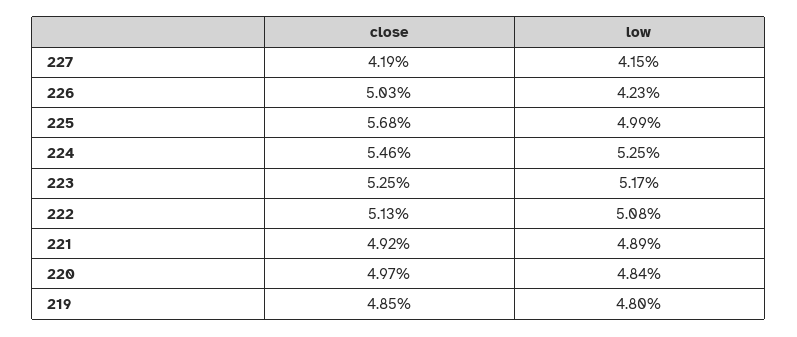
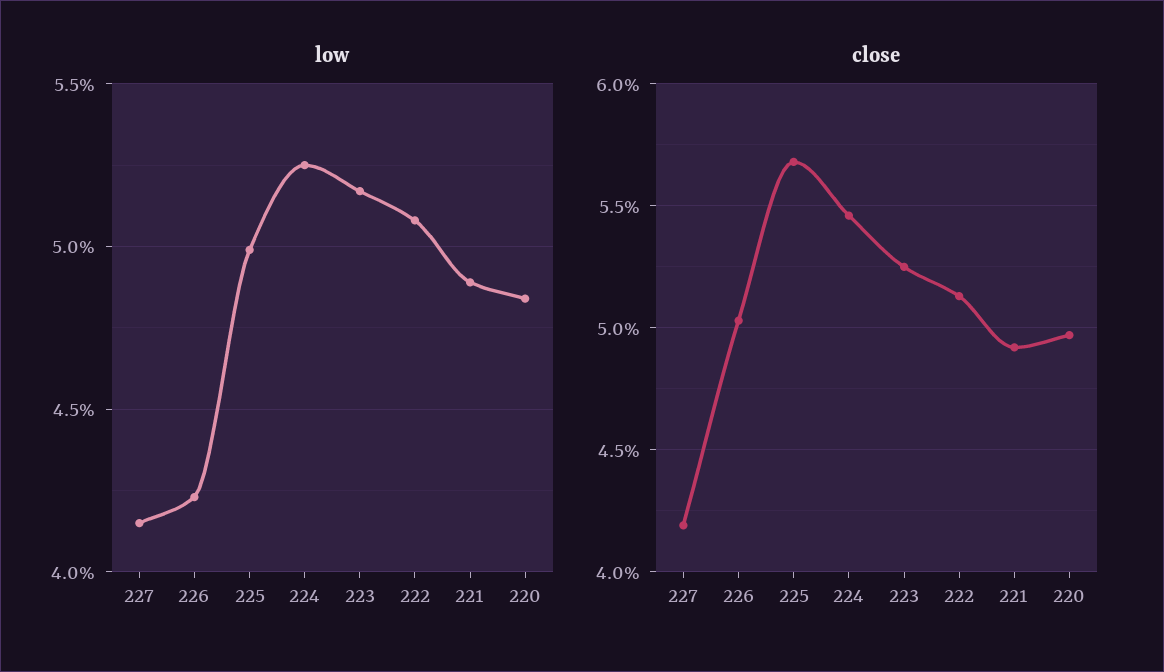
  {
    "close": {
      "227": 4.19,
      "226": 5.03,
      "225": 5.68,
      "224": 5.46,
      "223": 5.25,
      "222": 5.13,
      "221": 4.92,
-     "220": 4.97,
+     "220": 4.97
-     "219": 4.85
    },
    "low": {
      "227": 4.15,
      "226": 4.23,
      "225": 4.99,
      "224": 5.25,
      "223": 5.17,
      "222": 5.08,
      "221": 4.89,
-     "220": 4.84,
+     "220": 4.84
-     "219": 4.8
    }
  }

